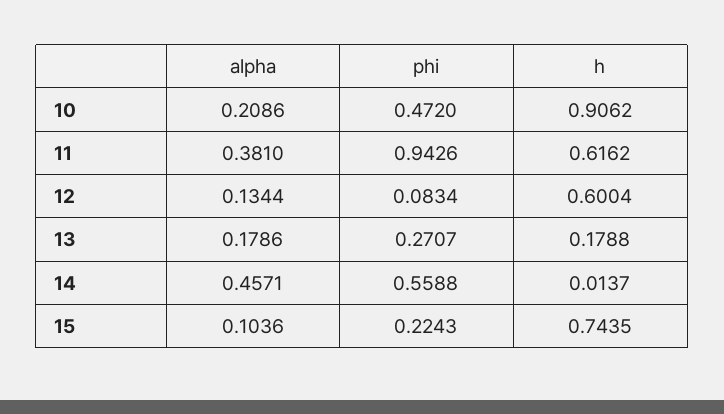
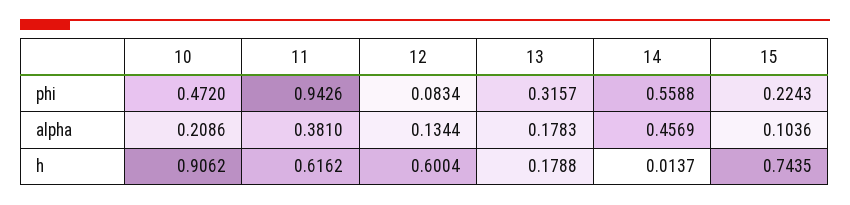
  {
    "alpha": {
      "10": 0.2086,
      "11": 0.381,
      "12": 0.1344,
-     "13": 0.1786,
+     "13": 0.1783,
-     "14": 0.4571,
+     "14": 0.4569,
      "15": 0.1036
    },
    "phi": {
      "10": 0.472,
      "11": 0.9426,
      "12": 0.0834,
-     "13": 0.2707,
+     "13": 0.3157,
      "14": 0.5588,
      "15": 0.2243
    },
    "h": {
      "10": 0.9062,
      "11": 0.6162,
      "12": 0.6004,
      "13": 0.1788,
      "14": 0.0137,
      "15": 0.7435
    }
  }

